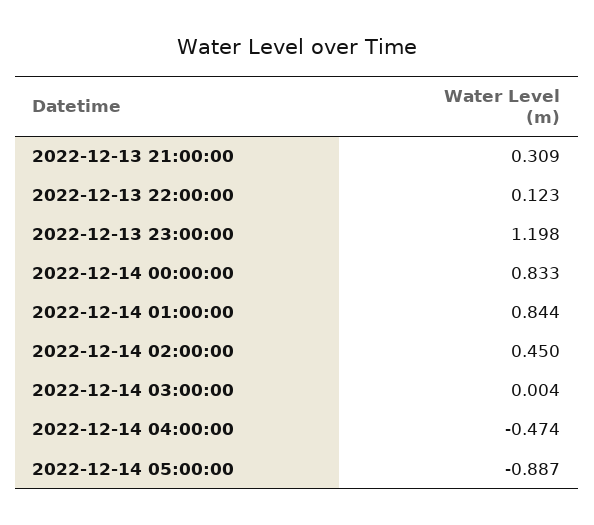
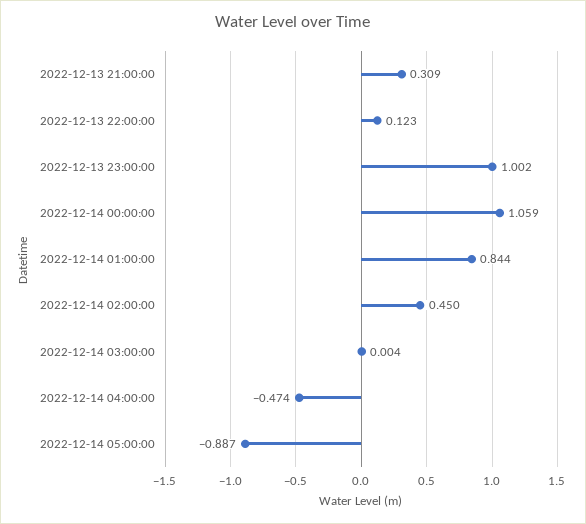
  {
    "2022-12-13 21:00:00": 0.309,
    "2022-12-13 22:00:00": 0.123,
-   "2022-12-13 23:00:00": 1.198,
+   "2022-12-13 23:00:00": 1.002,
-   "2022-12-14 00:00:00": 0.833,
+   "2022-12-14 00:00:00": 1.059,
    "2022-12-14 01:00:00": 0.844,
    "2022-12-14 02:00:00": 0.45,
    "2022-12-14 03:00:00": 0.004,
    "2022-12-14 04:00:00": -0.474,
    "2022-12-14 05:00:00": -0.887
  }

